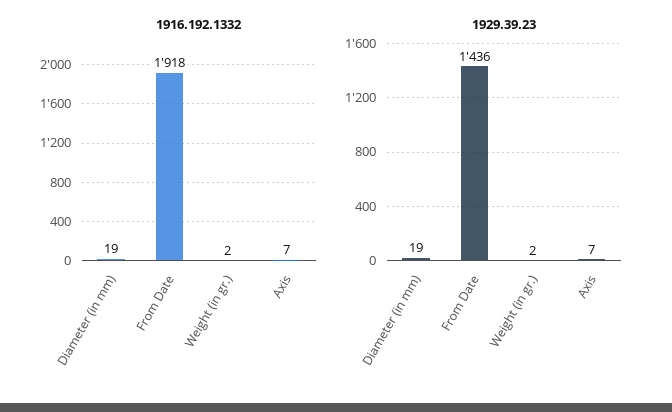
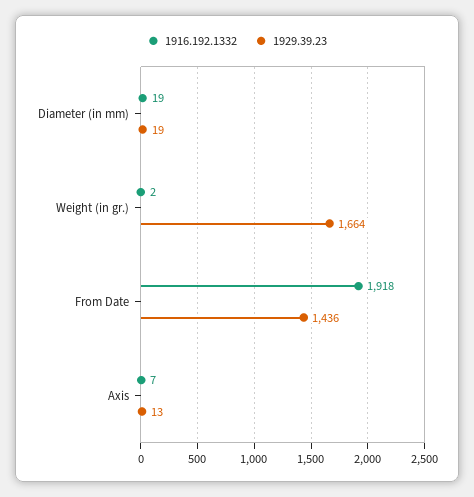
  {
    "1916.192.1332": {
      "Diameter (in mm)": 19,
      "From Date": 1918,
      "Weight (in gr.)": 2,
      "Axis": 7
    },
    "1929.39.23": {
      "Diameter (in mm)": 19,
      "From Date": 1436,
-     "Weight (in gr.)": 2,
+     "Weight (in gr.)": 1664,
-     "Axis": 7
+     "Axis": 13
    }
  }

